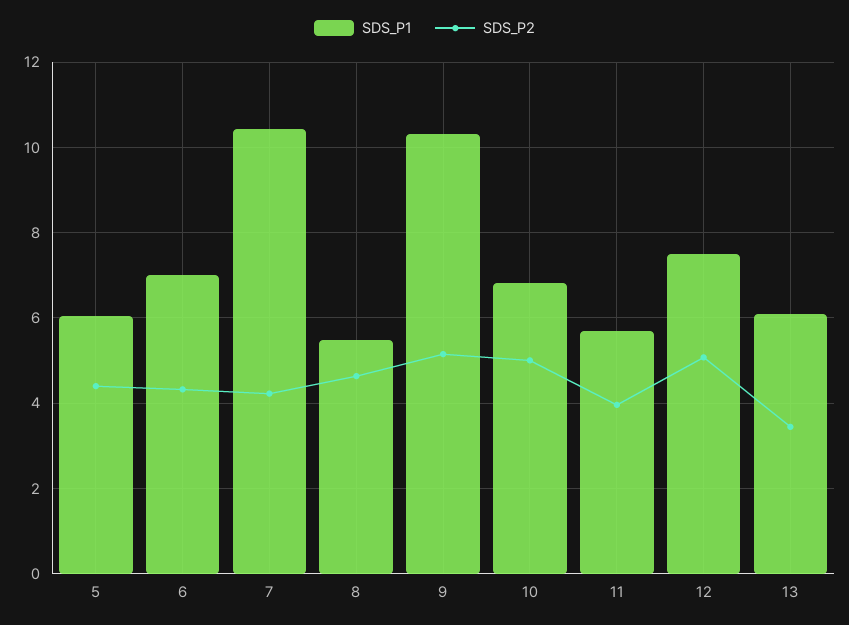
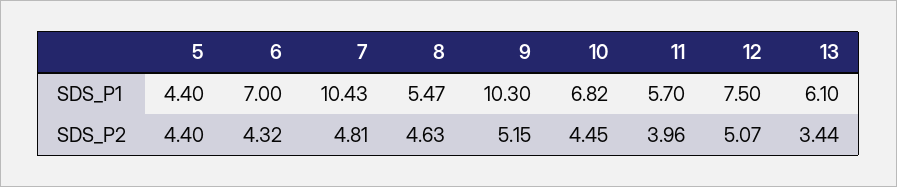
  {
    "SDS_P1": {
-     "5": 6,
+     "5": 4.4,
      "6": 7,
      "7": 10.43,
      "8": 5.47,
      "9": 10.3,
      "10": 6.82,
      "11": 5.7,
      "12": 7.5,
      "13": 6.1
    },
    "SDS_P2": {
      "5": 4.4,
      "6": 4.32,
-     "7": 4.2,
+     "7": 4.81,
      "8": 4.63,
      "9": 5.15,
-     "10": 5,
+     "10": 4.45,
      "11": 3.96,
      "12": 5.07,
      "13": 3.44
    }
  }

